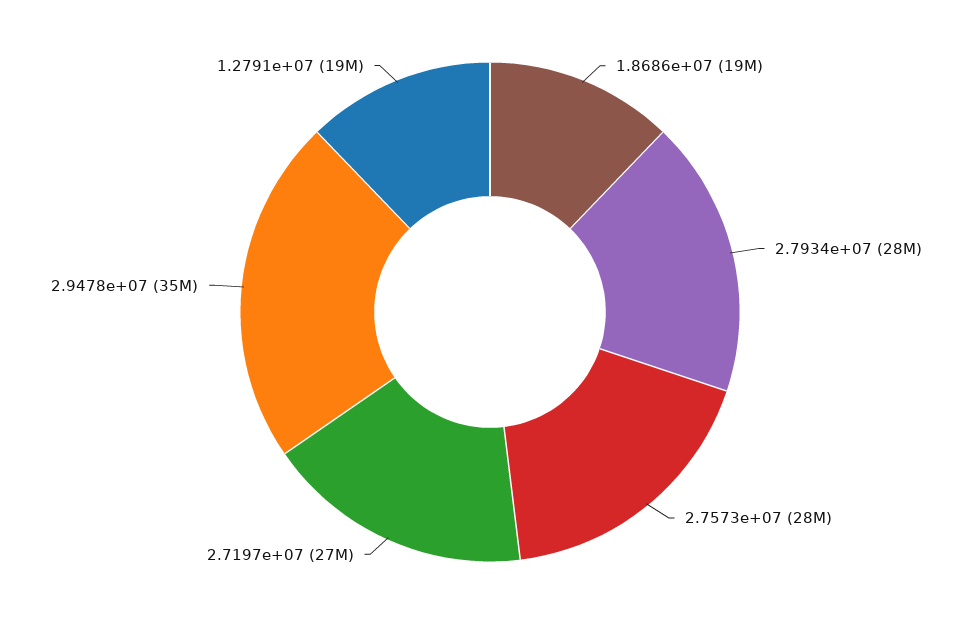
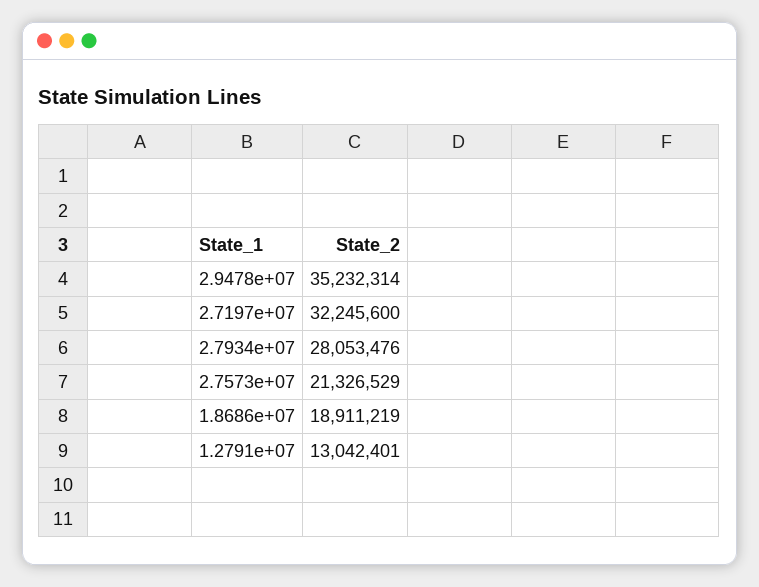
  {
    "1.8686e+07": 18911219,
    "2.7934e+07": 28053476,
-   "2.7573e+07": 28000000,
+   "2.7573e+07": 21326529,
-   "2.7197e+07": 27000000,
+   "2.7197e+07": 32245600,
    "2.9478e+07": 35232314,
-   "1.2791e+07": 19000000
+   "1.2791e+07": 13042401
  }

